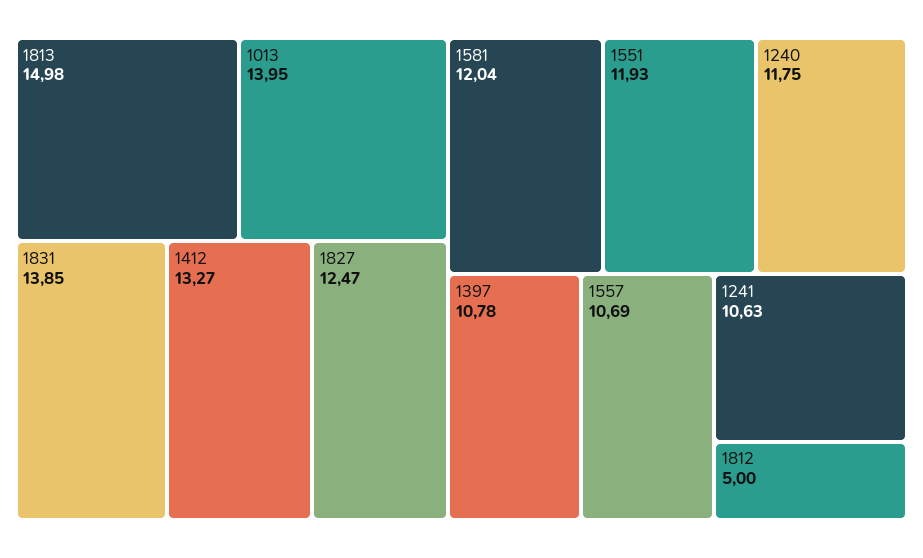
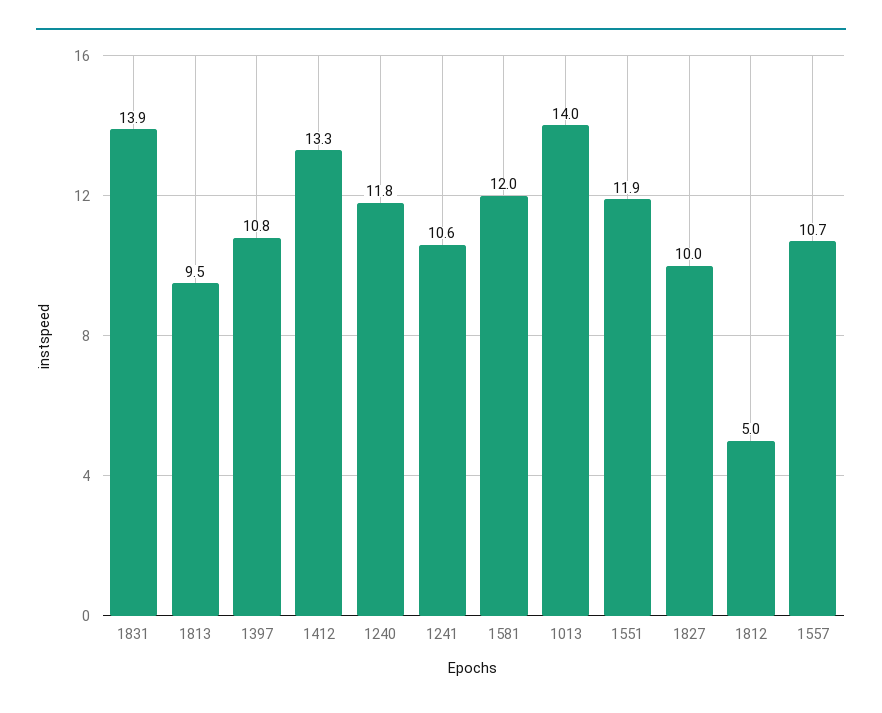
  {
-   "1813": 14.98,
+   "1813": 9.5,
    "1013": 13.95,
    "1831": 13.85,
    "1412": 13.27,
-   "1827": 12.47,
+   "1827": 10,
    "1581": 12.04,
    "1551": 11.93,
    "1240": 11.75,
    "1397": 10.78,
    "1557": 10.69,
    "1241": 10.63,
    "1812": 5
  }

